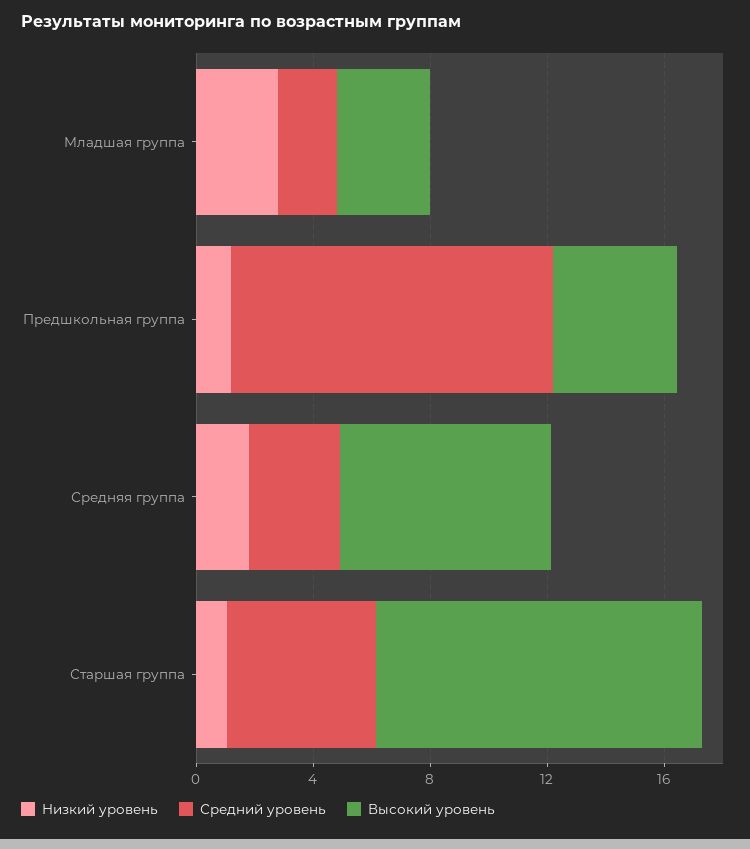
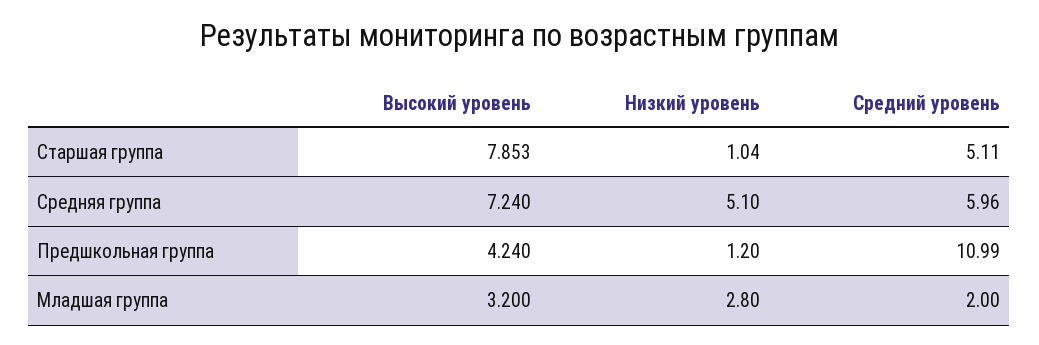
  {
    "Низкий уровень": {
      "Младшая группа": 2.8,
      "Предшкольная группа": 1.2,
-     "Средняя группа": 2,
+     "Средняя группа": 5.1,
      "Старшая группа": 1.04
    },
    "Средний уровень": {
      "Младшая группа": 2,
      "Предшкольная группа": 10.99,
-     "Средняя группа": 3,
+     "Средняя группа": 5.96,
      "Старшая группа": 5.11
    },
    "Высокий уровень": {
      "Младшая группа": 3.2,
      "Предшкольная группа": 4.24,
      "Средняя группа": 7.24,
-     "Старшая группа": 11
+     "Старшая группа": 7.853
    }
  }

